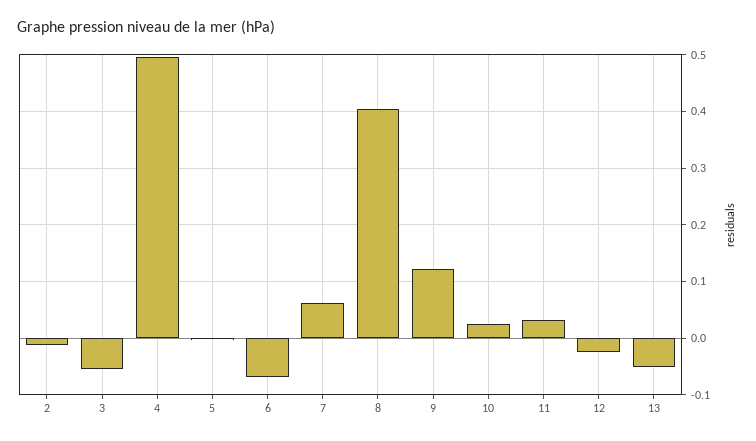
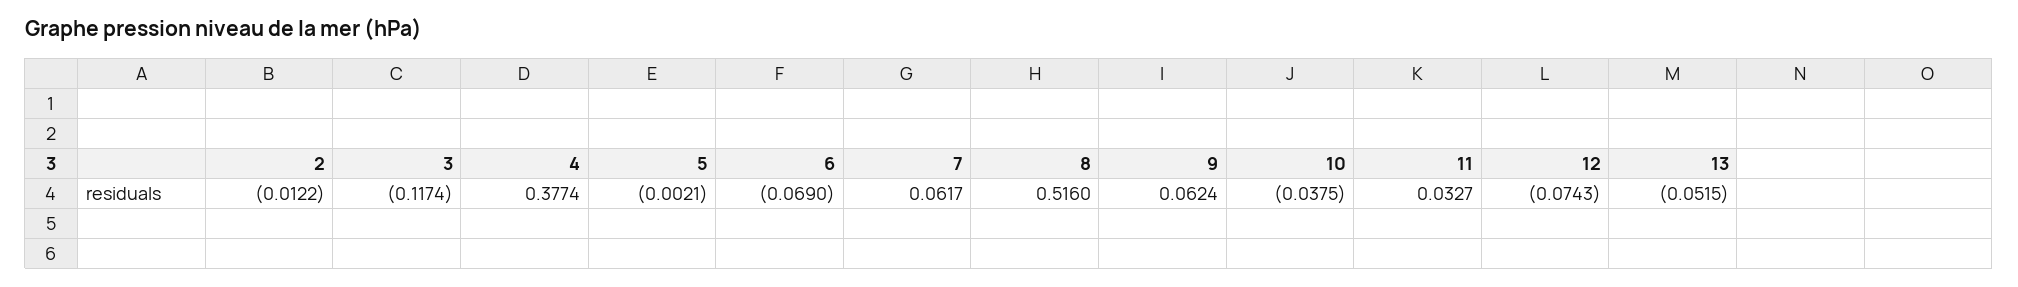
  {
    "2": -0.0122,
-   "3": -0.06,
+   "3": -0.1174,
-   "4": 0.5,
+   "4": 0.3774,
    "5": -0.0021,
    "6": -0.069,
    "7": 0.0617,
-   "8": 0.4,
+   "8": 0.516,
-   "9": 0.12,
+   "9": 0.0624,
-   "10": 0.02,
+   "10": -0.0375,
    "11": 0.0327,
-   "12": -0.02,
+   "12": -0.0743,
    "13": -0.0515
  }

